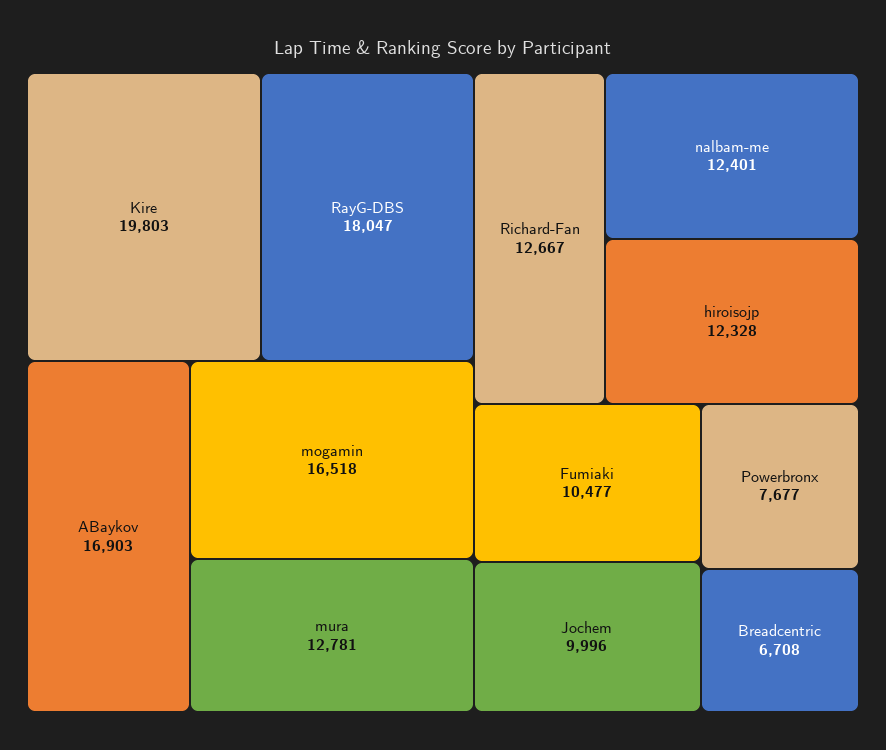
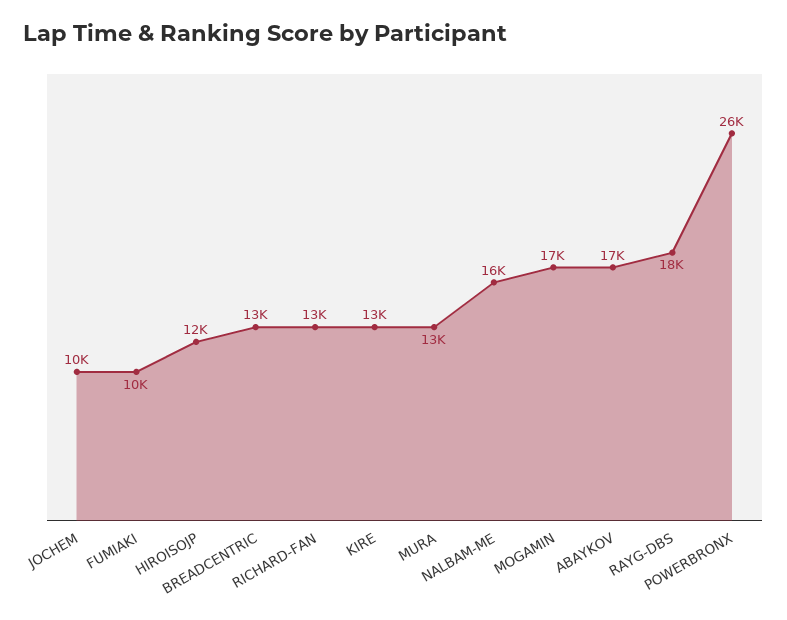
  {
-   "Kire": 19803,
+   "Kire": 13000,
    "RayG-DBS": 18047,
    "ABaykov": 16903,
    "mogamin": 16518,
    "mura": 12781,
    "Richard-Fan": 12667,
-   "nalbam-me": 12401,
+   "nalbam-me": 16000,
    "hiroisojp": 12328,
    "Fumiaki": 10477,
    "Jochem": 9996,
-   "Powerbronx": 7677,
+   "Powerbronx": 26000,
-   "Breadcentric": 6708
+   "Breadcentric": 13000
  }

